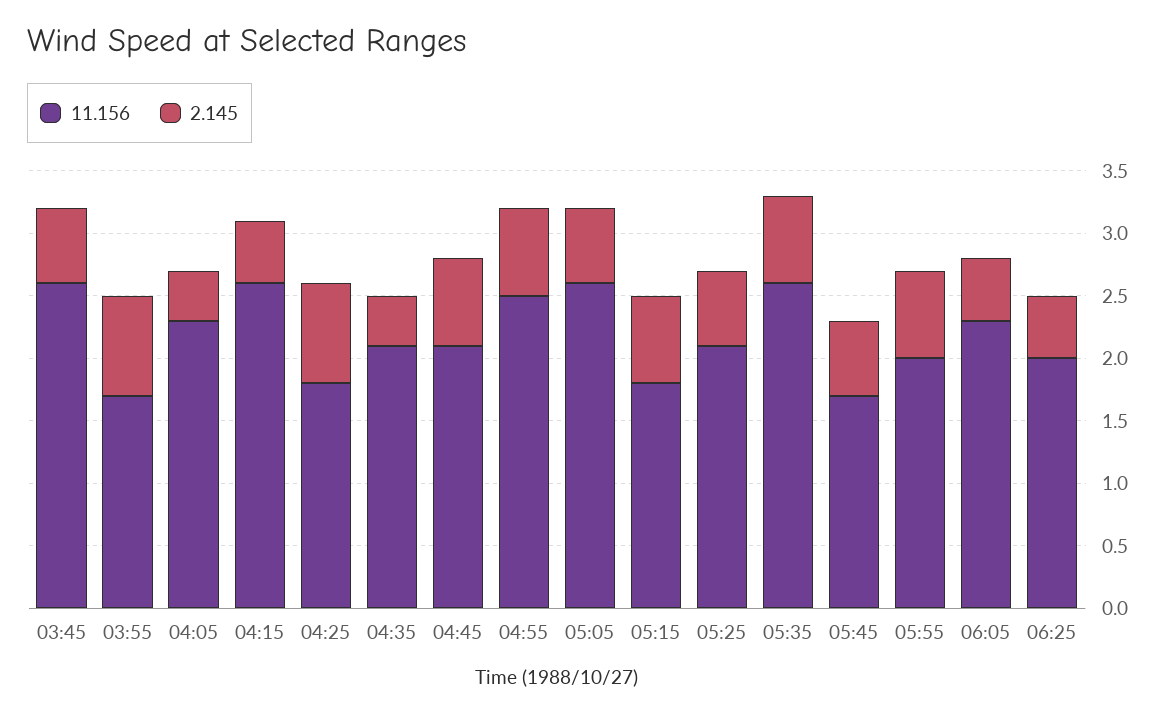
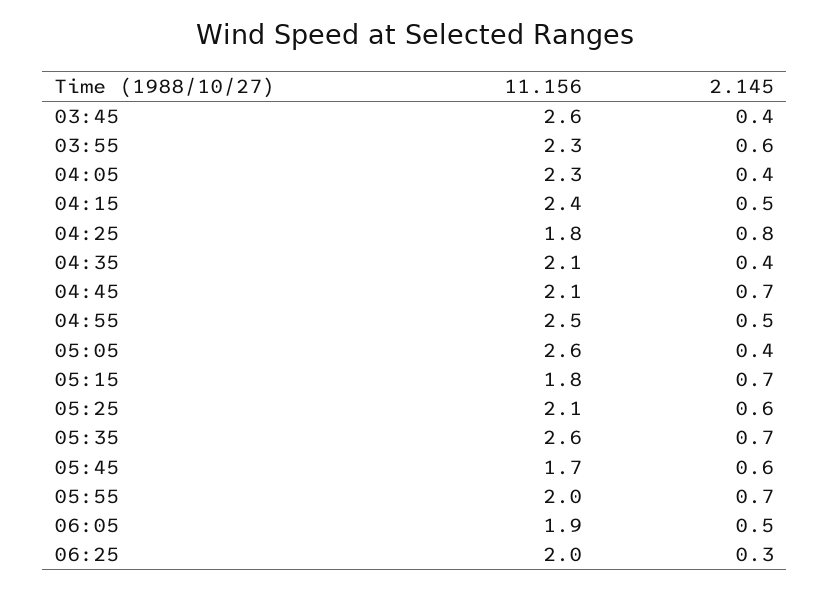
  {
    "11.156": {
      "03:45": 2.6,
-     "03:55": 1.7,
+     "03:55": 2.3,
      "04:05": 2.3,
-     "04:15": 2.6,
+     "04:15": 2.4,
      "04:25": 1.8,
      "04:35": 2.1,
      "04:45": 2.1,
      "04:55": 2.5,
      "05:05": 2.6,
      "05:15": 1.8,
      "05:25": 2.1,
      "05:35": 2.6,
      "05:45": 1.7,
      "05:55": 2,
-     "06:05": 2.3,
+     "06:05": 1.9,
      "06:25": 2
    },
    "2.145": {
-     "03:45": 0.6,
+     "03:45": 0.4,
-     "03:55": 0.8,
+     "03:55": 0.6,
      "04:05": 0.4,
      "04:15": 0.5,
      "04:25": 0.8,
      "04:35": 0.4,
      "04:45": 0.7,
-     "04:55": 0.7,
+     "04:55": 0.5,
-     "05:05": 0.6,
+     "05:05": 0.4,
      "05:15": 0.7,
      "05:25": 0.6,
      "05:35": 0.7,
      "05:45": 0.6,
      "05:55": 0.7,
      "06:05": 0.5,
-     "06:25": 0.5
+     "06:25": 0.3
    }
  }

